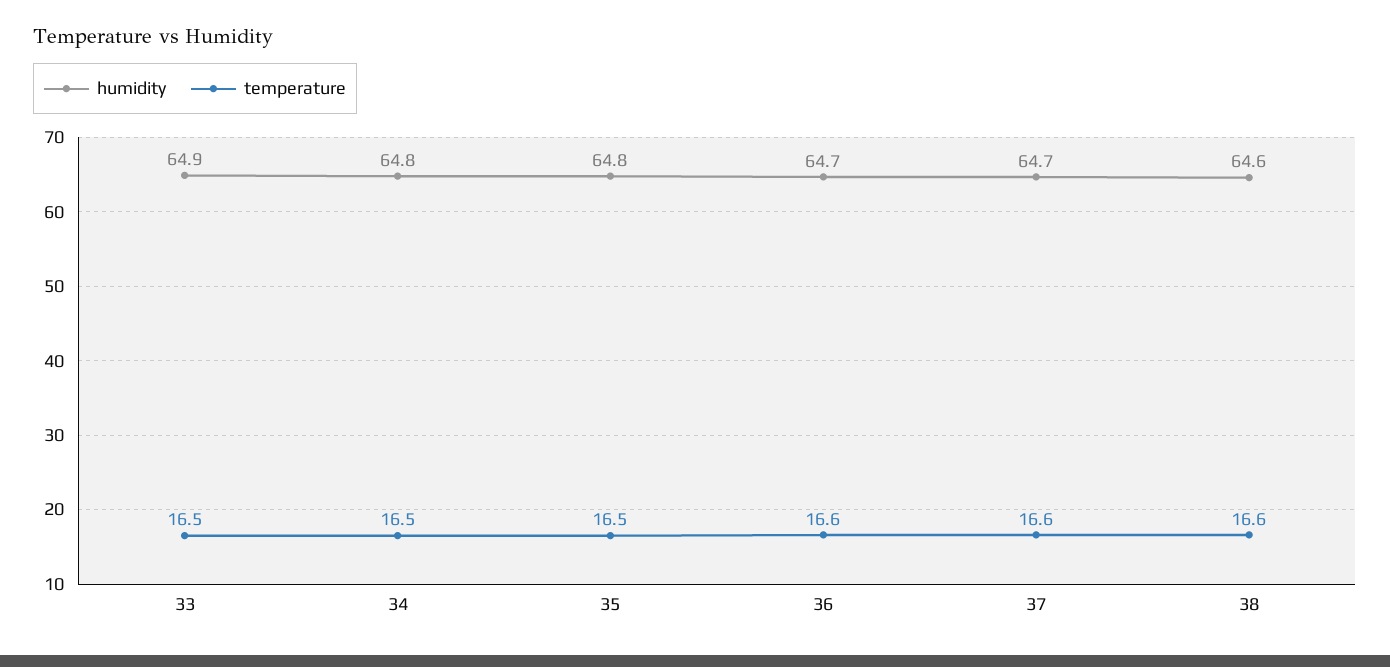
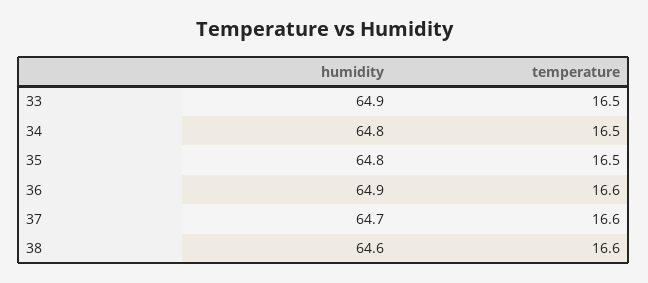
  {
    "humidity": {
      "33": 64.9,
      "34": 64.8,
      "35": 64.8,
-     "36": 64.7,
+     "36": 64.9,
      "37": 64.7,
      "38": 64.6
    },
    "temperature": {
      "33": 16.5,
      "34": 16.5,
      "35": 16.5,
      "36": 16.6,
      "37": 16.6,
      "38": 16.6
    }
  }

